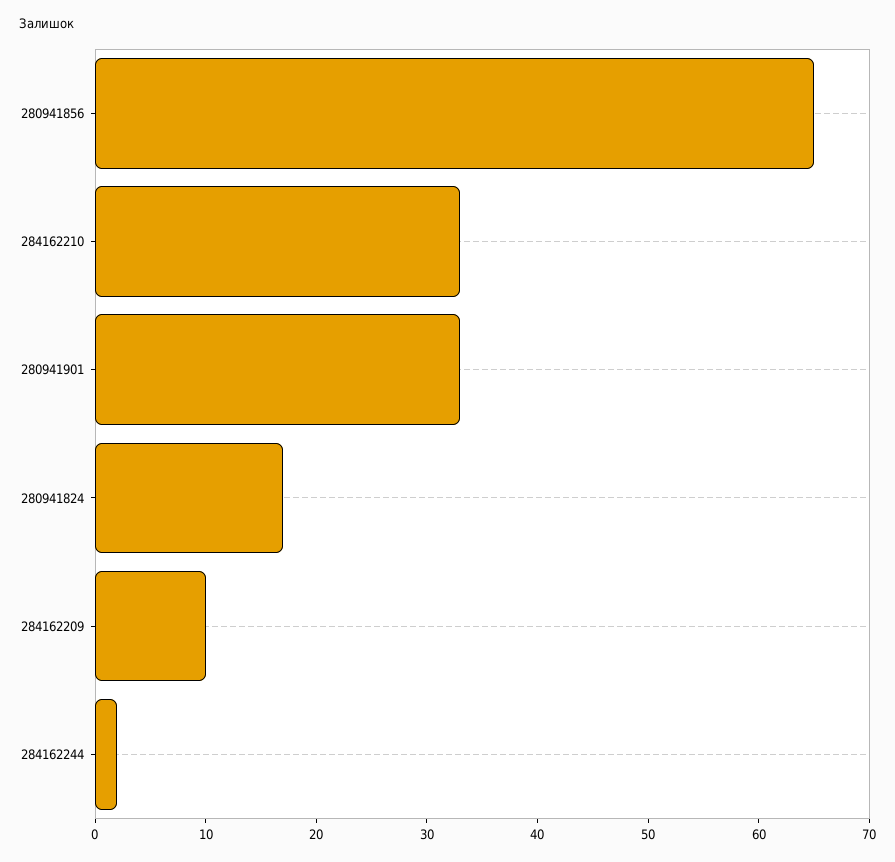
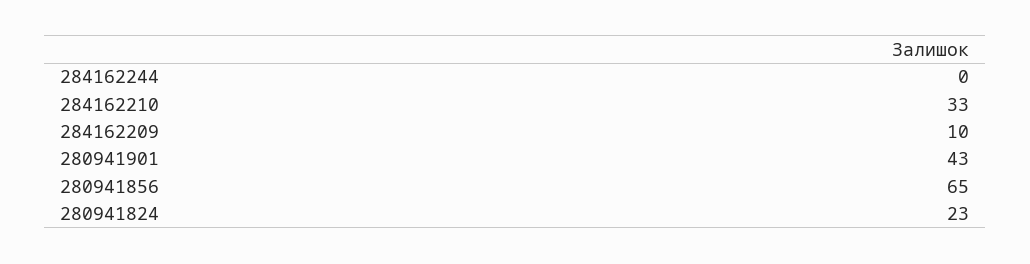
  {
    "280941856": 65,
    "284162210": 33,
-   "280941901": 33,
+   "280941901": 43,
-   "280941824": 17,
+   "280941824": 23,
    "284162209": 10,
-   "284162244": 2
+   "284162244": 0
  }

